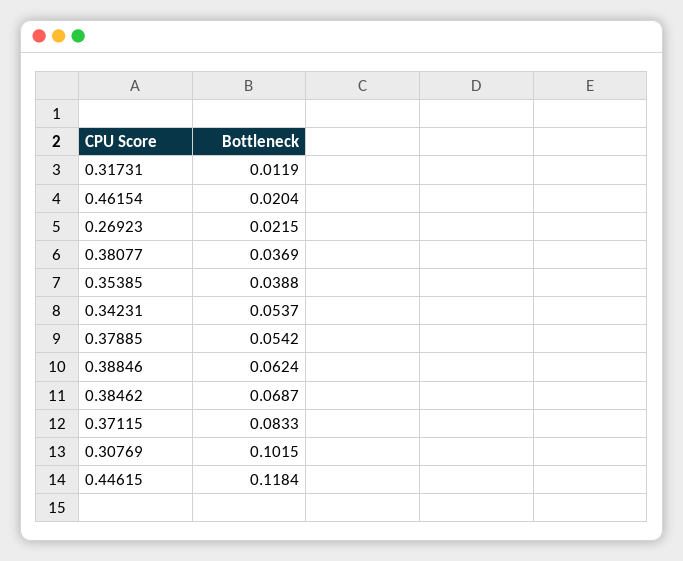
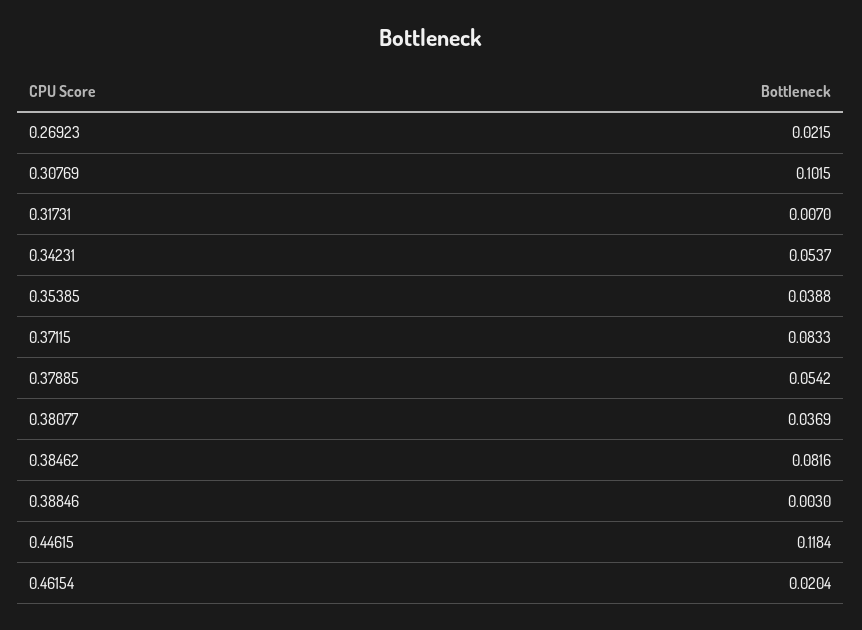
  {
-   "0.31731": 0.0119,
+   "0.31731": 0.007,
    "0.46154": 0.0204,
    "0.26923": 0.0215,
    "0.38077": 0.0369,
    "0.35385": 0.0388,
    "0.34231": 0.0537,
    "0.37885": 0.0542,
-   "0.38846": 0.0624,
+   "0.38846": 0.003,
-   "0.38462": 0.0687,
+   "0.38462": 0.0816,
    "0.37115": 0.0833,
    "0.30769": 0.1015,
    "0.44615": 0.1184
  }

